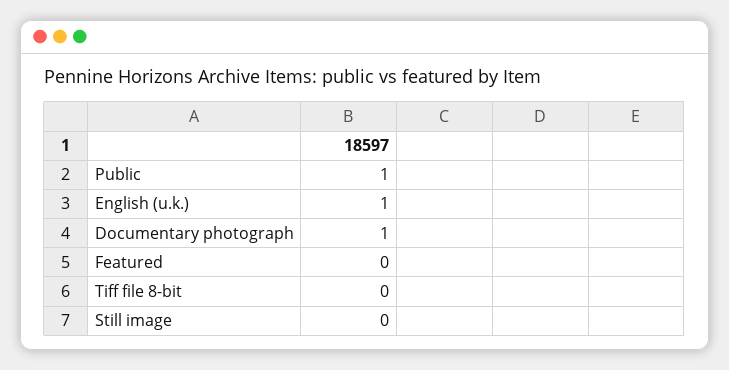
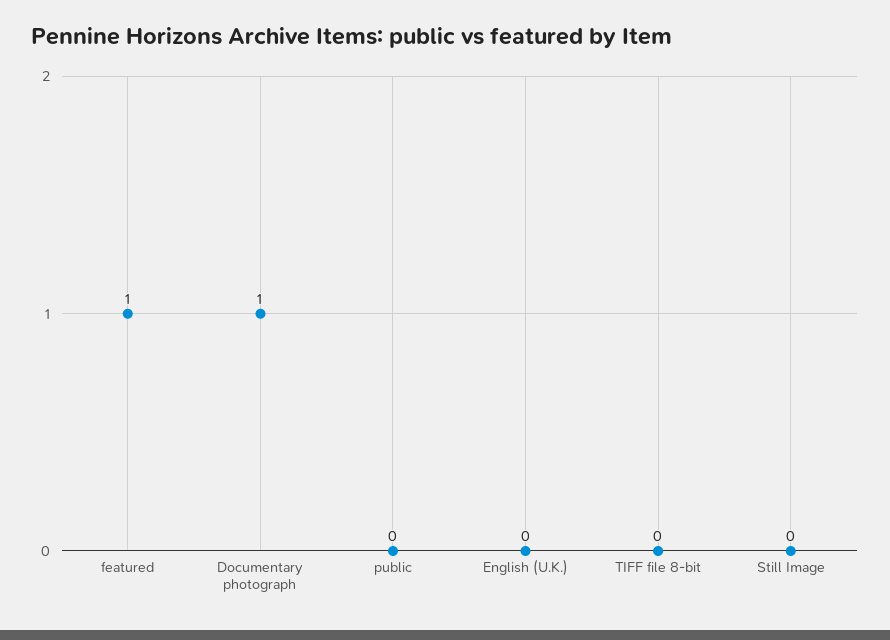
  {
-   "Public": 1,
+   "Public": 0,
-   "English (u.k.)": 1,
+   "English (u.k.)": 0,
    "Documentary photograph": 1,
-   "Featured": 0,
+   "Featured": 1,
    "Tiff file 8-bit": 0,
    "Still image": 0
  }

